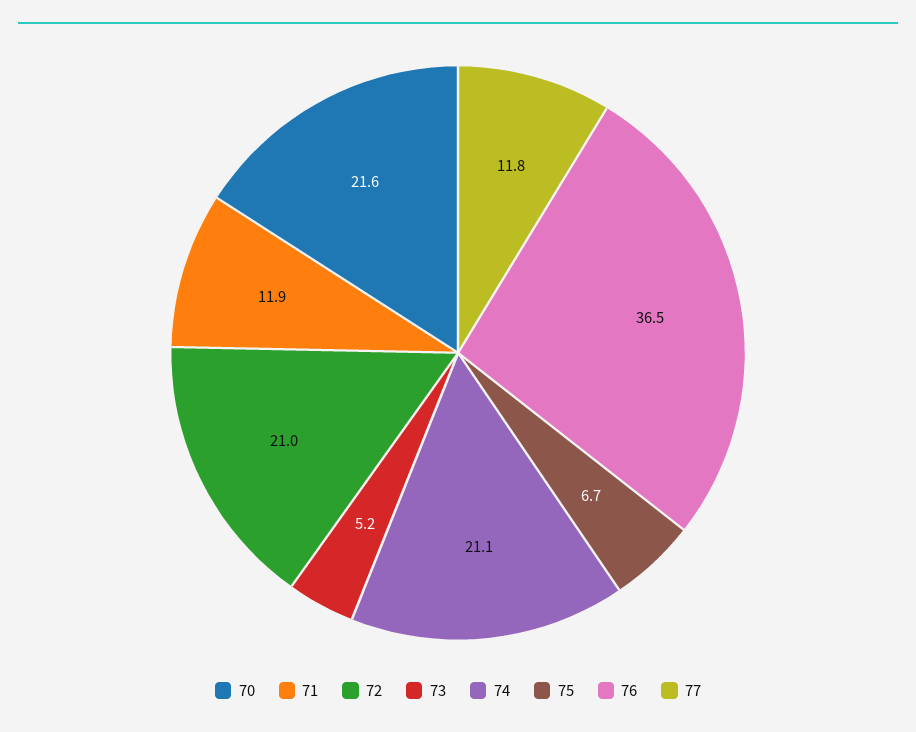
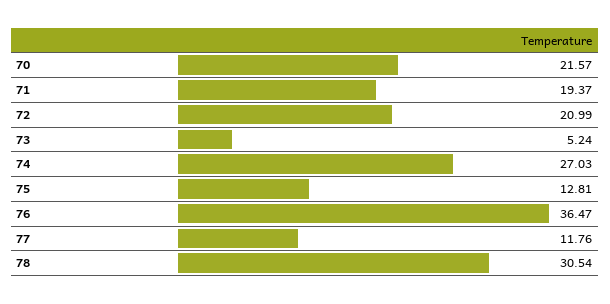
  {
    "70": 21.57,
-   "71": 11.9,
+   "71": 19.37,
    "72": 20.99,
    "73": 5.24,
-   "74": 21.1,
+   "74": 27.03,
-   "75": 6.7,
+   "75": 12.81,
    "76": 36.47,
-   "77": 11.76
+   "77": 11.76,
+   "78": 30.54
  }

